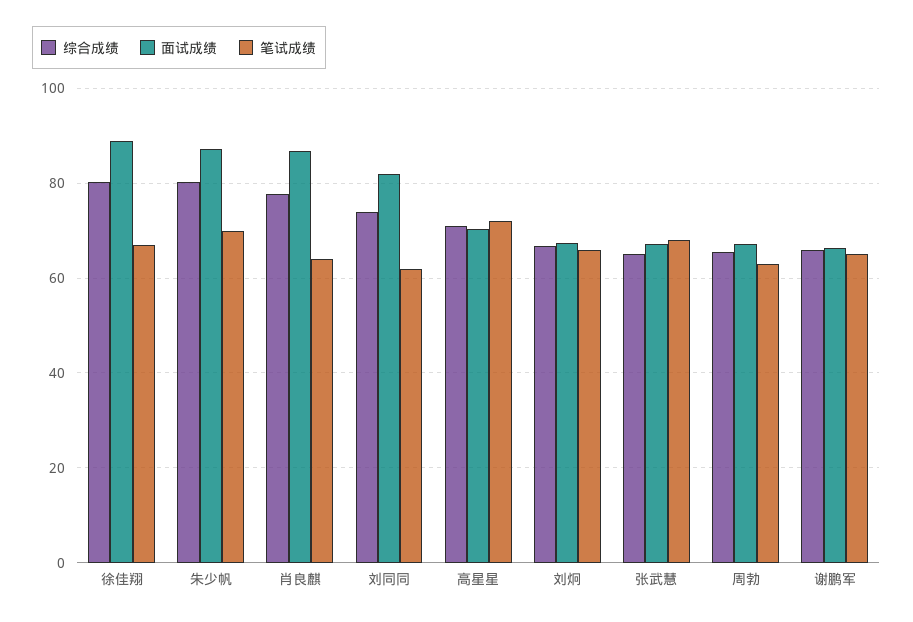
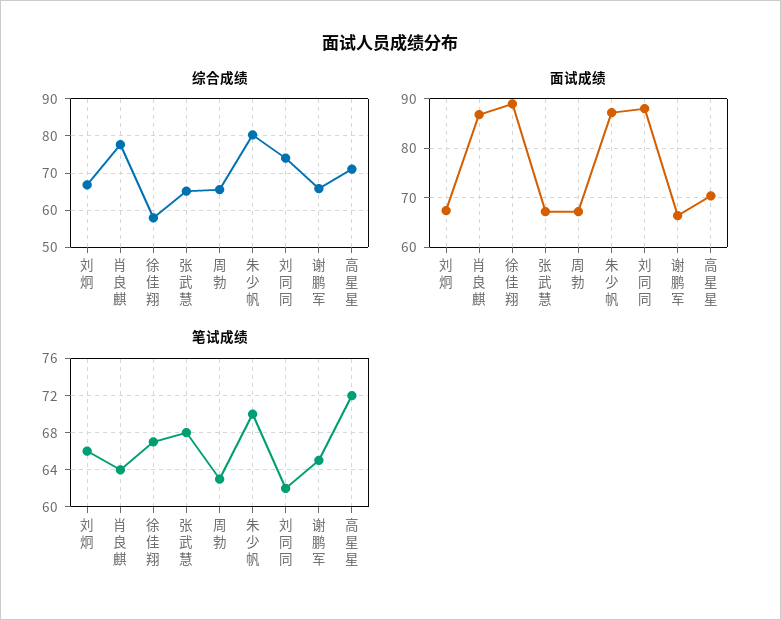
  {
    "综合成绩": {
-     "徐佳翔": 80,
+     "徐佳翔": 58,
      "朱少帆": 80,
      "肖良麒": 78,
      "刘同同": 74,
      "高星星": 72,
      "刘炯": 66,
      "张武慧": 66,
      "周勃": 66,
      "谢鹏军": 66
    },
    "面试成绩": {
      "徐佳翔": 90,
      "朱少帆": 88,
      "肖良麒": 86,
-     "刘同同": 82,
+     "刘同同": 88,
      "高星星": 70,
      "刘炯": 68,
      "张武慧": 68,
      "周勃": 68,
      "谢鹏军": 66
    },
    "笔试成绩": {
      "徐佳翔": 67,
      "朱少帆": 70,
      "肖良麒": 64,
      "刘同同": 62,
      "高星星": 72,
      "刘炯": 66,
      "张武慧": 68,
      "周勃": 63,
      "谢鹏军": 65
    }
  }

